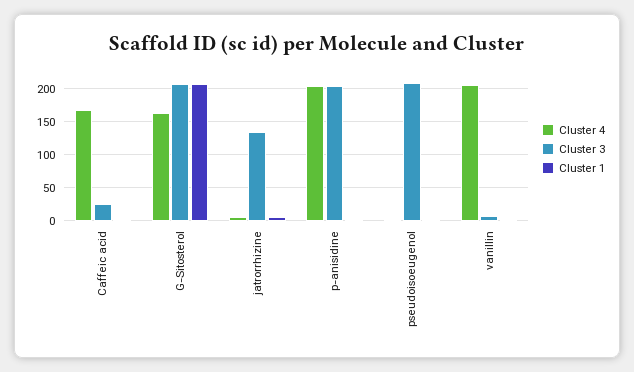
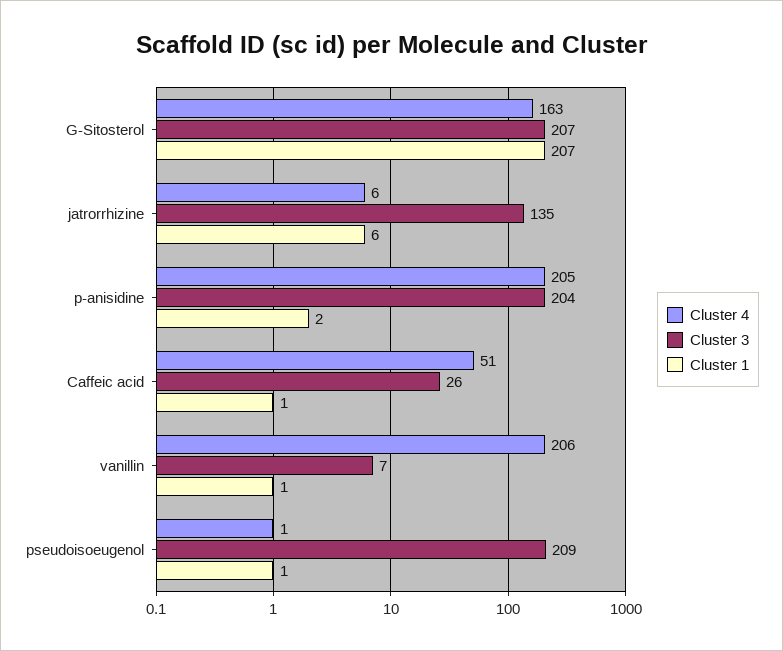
  {
    "Cluster 4": {
-     "Caffeic acid": 170,
+     "Caffeic acid": 51,
      "G-Sitosterol": 163,
      "jatrorrhizine": 6,
      "p-anisidine": 205,
      "pseudoisoeugenol": 1,
      "vanillin": 206
    },
    "Cluster 3": {
      "Caffeic acid": 26,
      "G-Sitosterol": 207,
      "jatrorrhizine": 135,
      "p-anisidine": 204,
      "pseudoisoeugenol": 209,
      "vanillin": 7
    },
    "Cluster 1": {
      "Caffeic acid": 1,
      "G-Sitosterol": 207,
      "jatrorrhizine": 6,
      "p-anisidine": 2,
      "pseudoisoeugenol": 1,
      "vanillin": 1
    }
  }

